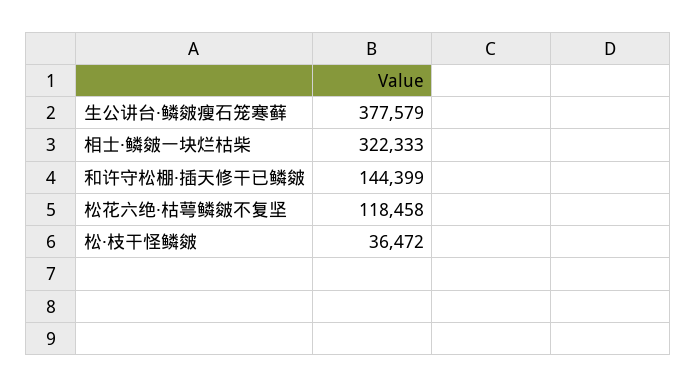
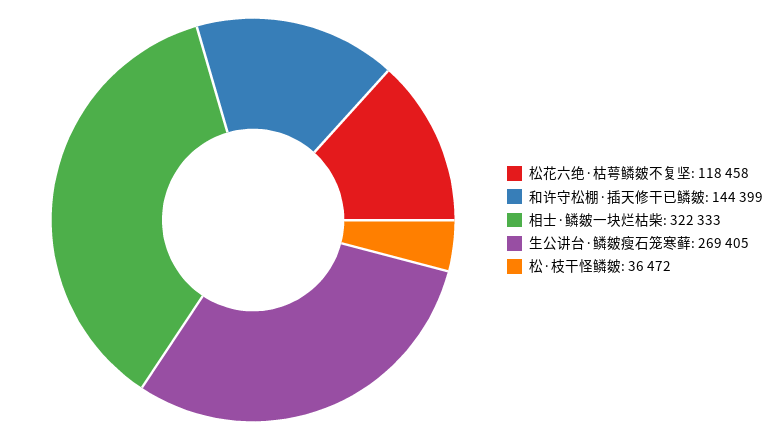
  {
-   "生公讲台·鳞皴瘦石笼寒藓": 377579,
+   "生公讲台·鳞皴瘦石笼寒藓": 269405,
    "相士·鳞皴一块烂枯柴": 322333,
    "和许守松棚·插天修干已鳞皴": 144399,
    "松花六绝·枯萼鳞皴不复坚": 118458,
    "松·枝干怪鳞皴": 36472
  }

